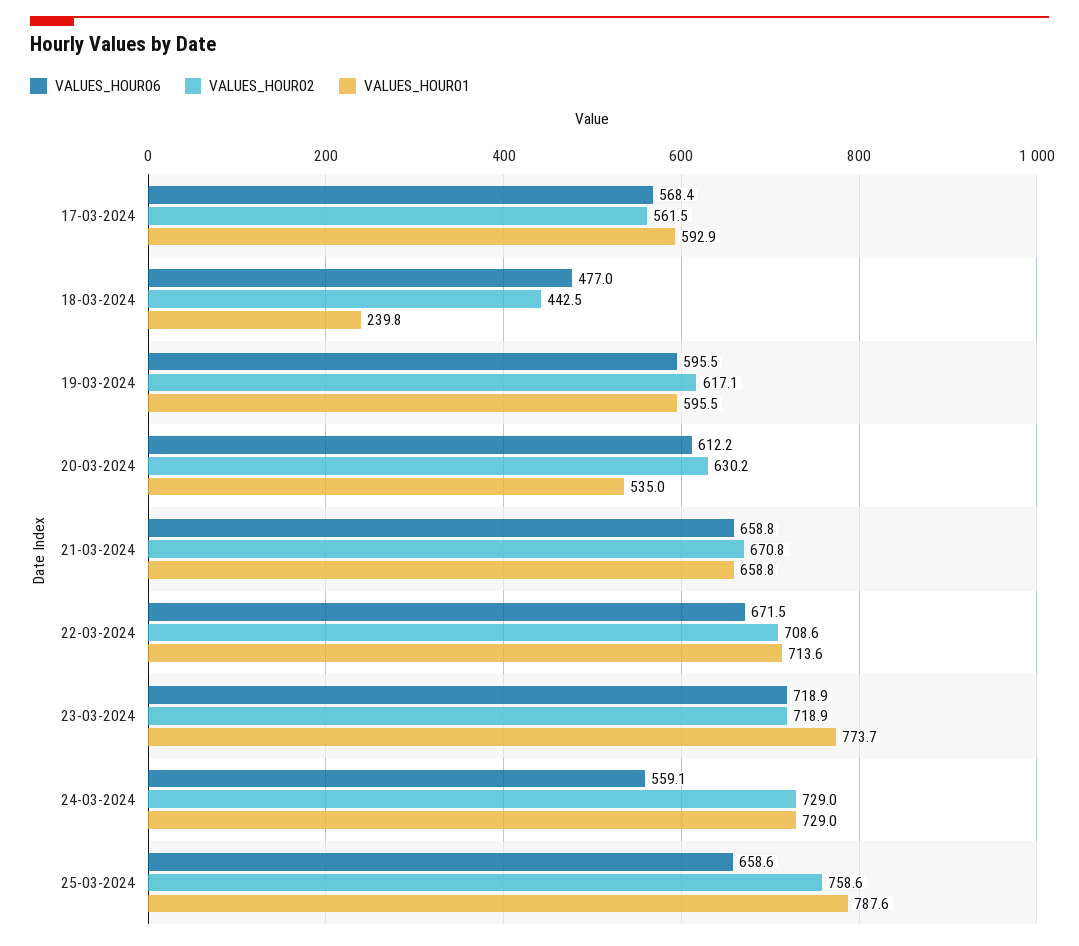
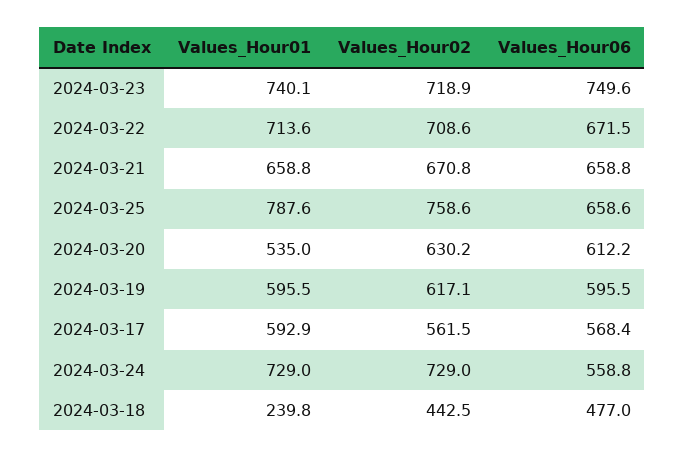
  {
    "VALUES_HOUR06": {
      "17-03-2024": 568.4,
      "18-03-2024": 477,
      "19-03-2024": 595.5,
      "20-03-2024": 612.2,
      "21-03-2024": 658.8,
      "22-03-2024": 671.5,
-     "23-03-2024": 718.9,
+     "23-03-2024": 749.6,
-     "24-03-2024": 559.1,
+     "24-03-2024": 558.8,
      "25-03-2024": 658.6
    },
    "VALUES_HOUR02": {
      "17-03-2024": 561.5,
      "18-03-2024": 442.5,
      "19-03-2024": 617.1,
      "20-03-2024": 630.2,
      "21-03-2024": 670.8,
      "22-03-2024": 708.6,
      "23-03-2024": 718.9,
      "24-03-2024": 729,
      "25-03-2024": 758.6
    },
    "VALUES_HOUR01": {
      "17-03-2024": 592.9,
      "18-03-2024": 239.8,
      "19-03-2024": 595.5,
      "20-03-2024": 535,
      "21-03-2024": 658.8,
      "22-03-2024": 713.6,
-     "23-03-2024": 773.7,
+     "23-03-2024": 740.1,
      "24-03-2024": 729,
      "25-03-2024": 787.6
    }
  }

